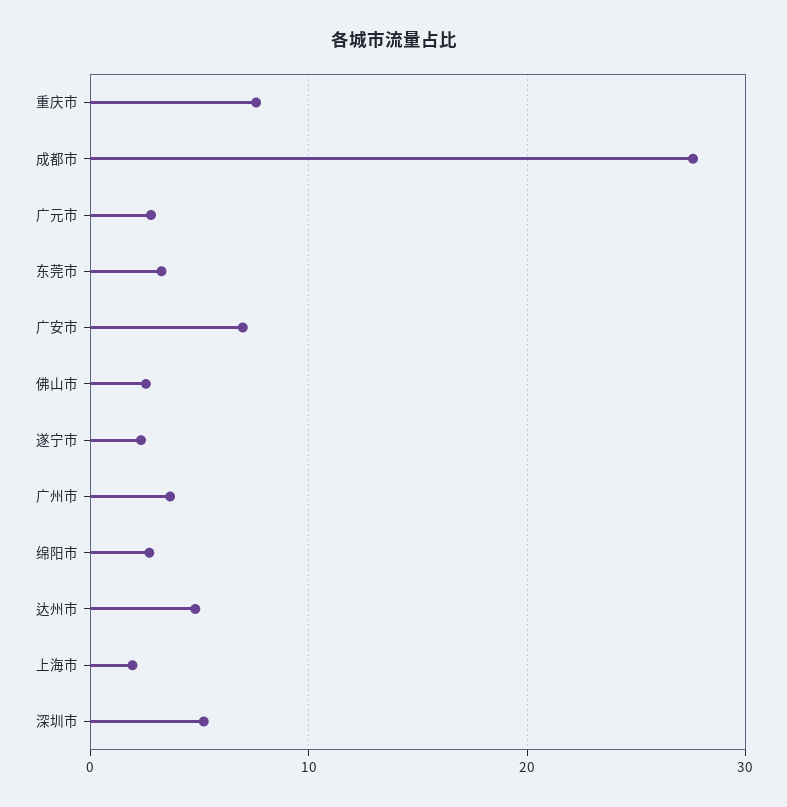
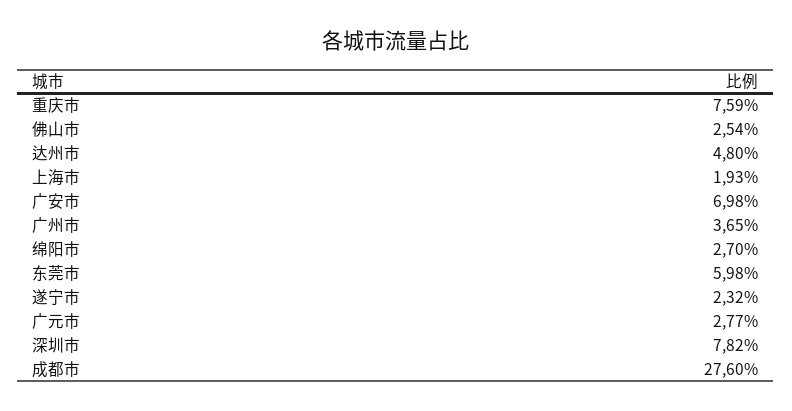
  {
    "重庆市": 7.59,
    "成都市": 27.6,
    "广元市": 2.77,
-   "东莞市": 3,
+   "东莞市": 5.98,
    "广安市": 6.98,
    "佛山市": 2.54,
    "遂宁市": 2.32,
    "广州市": 3.65,
    "绵阳市": 2.7,
    "达州市": 4.8,
    "上海市": 1.93,
-   "深圳市": 5
+   "深圳市": 7.82
  }

